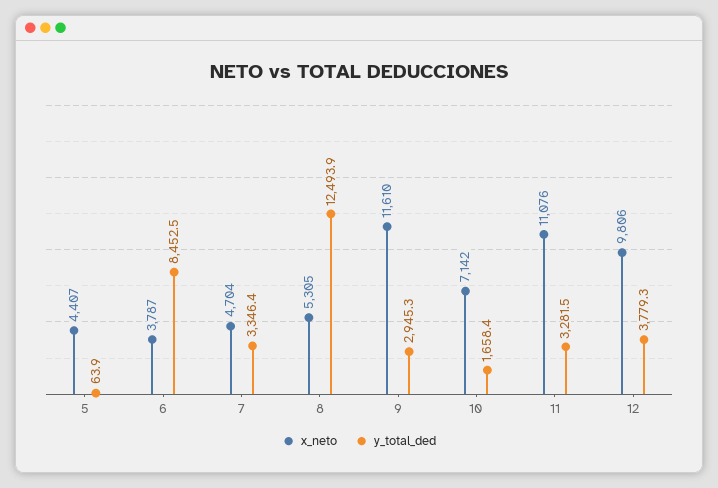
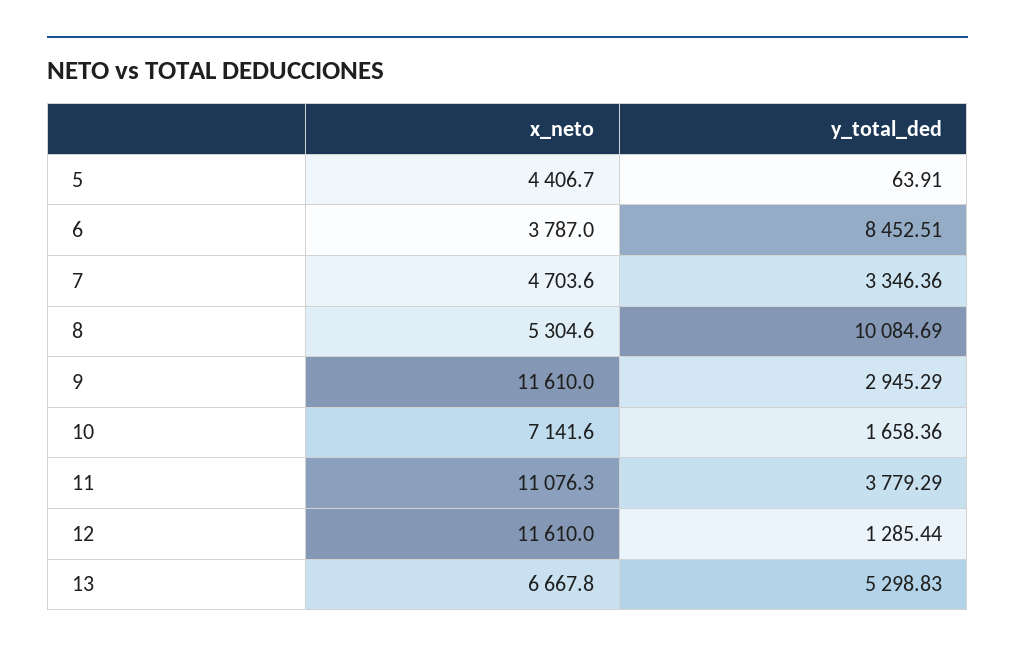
  {
    "x_neto": {
      "5": 4406.7,
      "6": 3787,
      "7": 4703.6,
      "8": 5304.6,
      "9": 11610,
      "10": 7141.6,
      "11": 11076.3,
-     "12": 9806
+     "12": 11610,
+     "13": 6667.8
    },
    "y_total_ded": {
      "5": 63.91,
      "6": 8452.51,
      "7": 3346.36,
-     "8": 12493.9,
+     "8": 10084.69,
      "9": 2945.29,
      "10": 1658.36,
-     "11": 3281.5,
+     "11": 3779.29,
-     "12": 3779.3
+     "12": 1285.44,
+     "13": 5298.83
    }
  }

